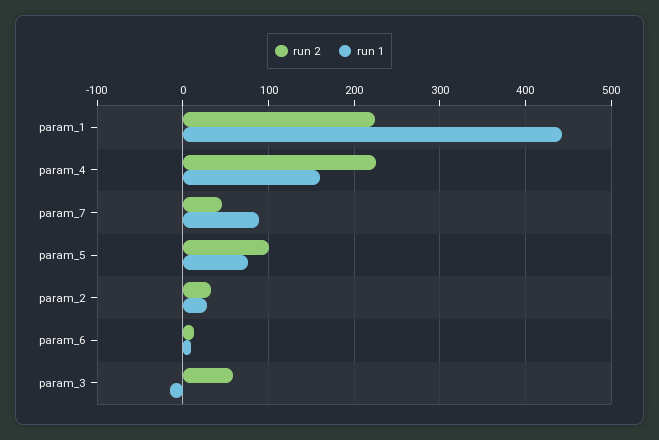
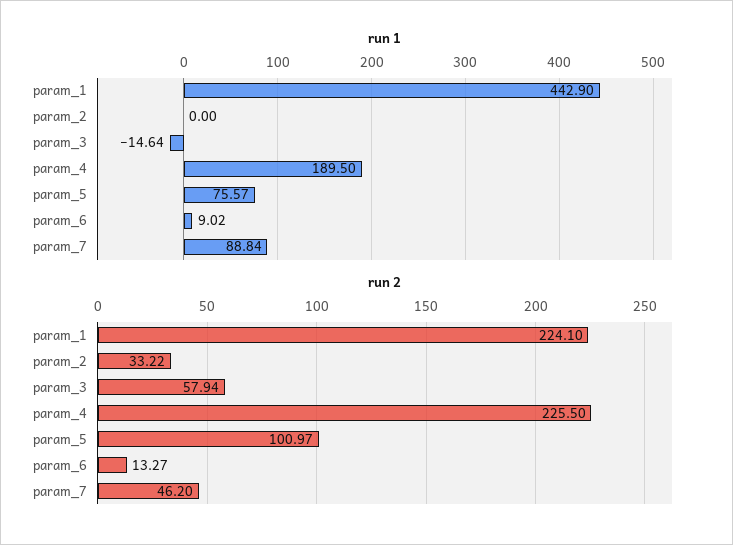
  {
    "run 2": {
      "param_1": 224.1,
      "param_4": 225.5,
      "param_7": 46.2,
      "param_5": 100.97,
      "param_2": 33.22,
      "param_6": 13.27,
      "param_3": 57.94
    },
    "run 1": {
      "param_1": 442.9,
-     "param_4": 160,
+     "param_4": 189.5,
      "param_7": 88.84,
      "param_5": 75.57,
-     "param_2": 30,
+     "param_2": 0,
      "param_6": 9.02,
      "param_3": -14.64
    }
  }

